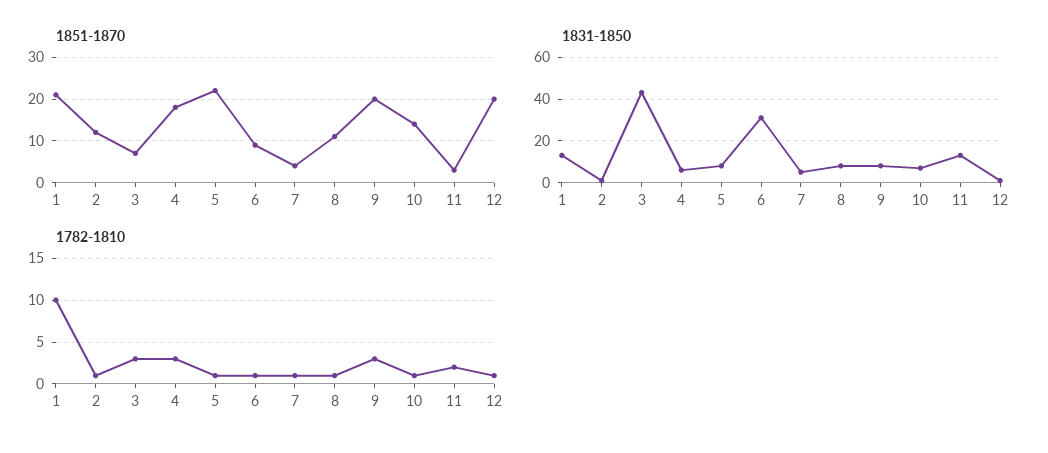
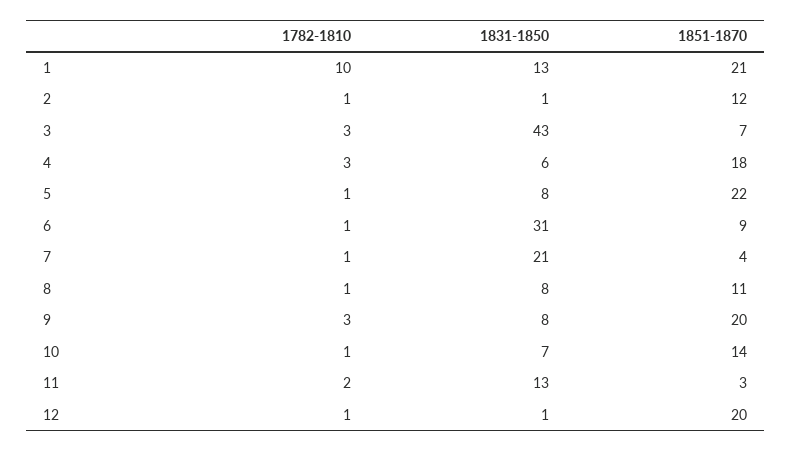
  {
    "1851-1870": {
      "1": 21,
      "2": 12,
      "3": 7,
      "4": 18,
      "5": 22,
      "6": 9,
      "7": 4,
      "8": 11,
      "9": 20,
      "10": 14,
      "11": 3,
      "12": 20
    },
    "1831-1850": {
      "1": 13,
      "2": 1,
      "3": 43,
      "4": 6,
      "5": 8,
      "6": 31,
-     "7": 5,
+     "7": 21,
      "8": 8,
      "9": 8,
      "10": 7,
      "11": 13,
      "12": 1
    },
    "1782-1810": {
      "1": 10,
      "2": 1,
      "3": 3,
      "4": 3,
      "5": 1,
      "6": 1,
      "7": 1,
      "8": 1,
      "9": 3,
      "10": 1,
      "11": 2,
      "12": 1
    }
  }

